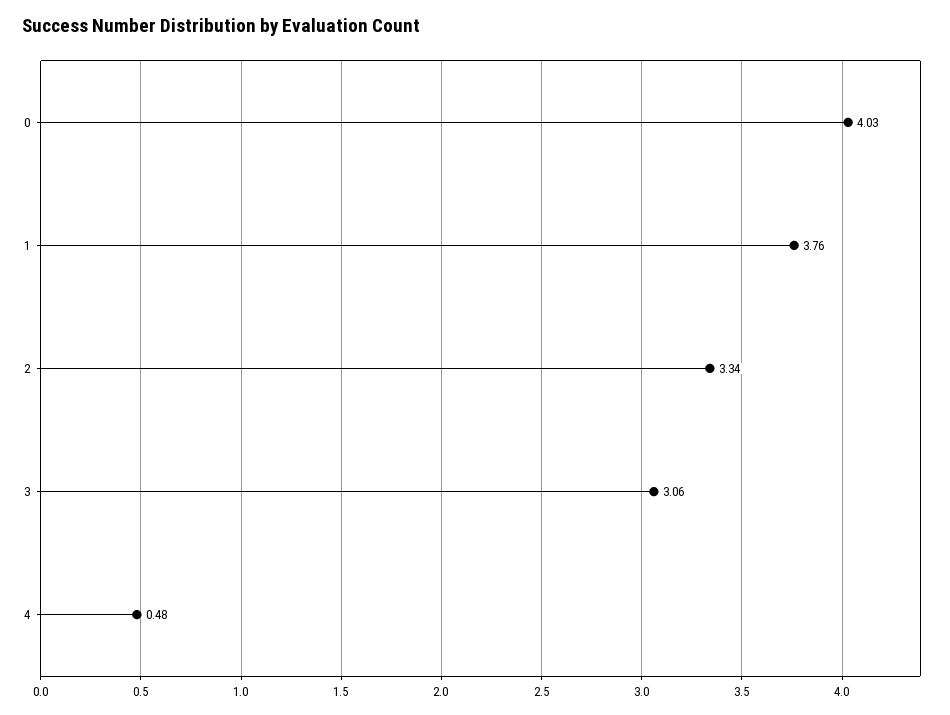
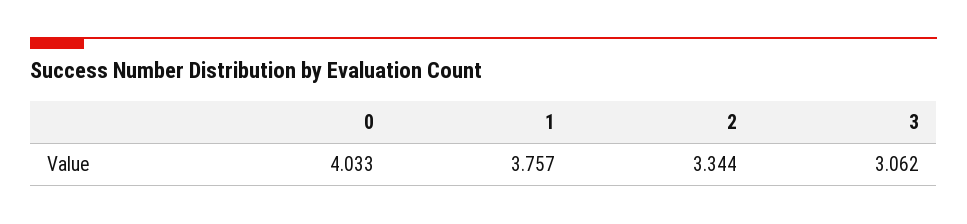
  {
    "0": 4.033,
    "1": 3.757,
    "2": 3.344,
-   "3": 3.062,
+   "3": 3.062
-   "4": 0.48
  }

